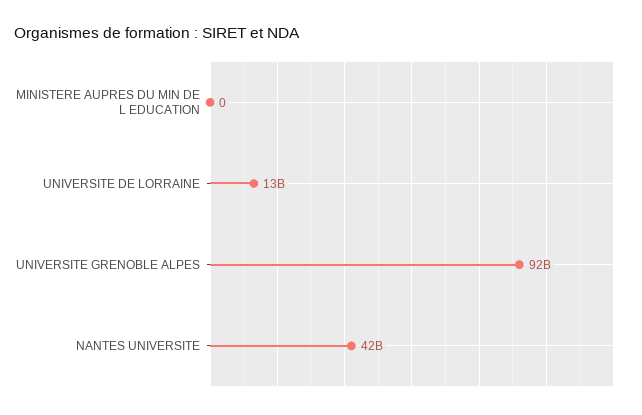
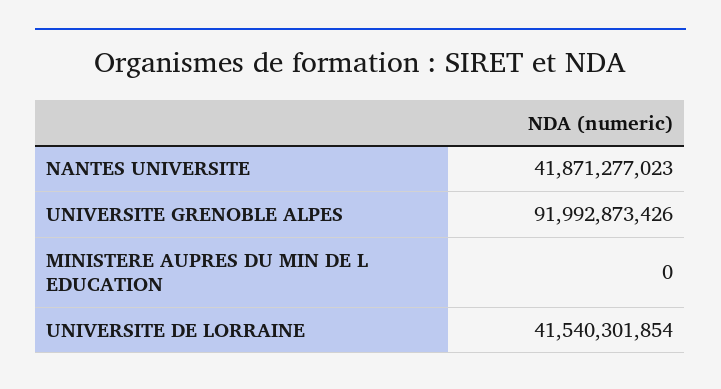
  {
    "MINISTERE AUPRES DU MIN DE L EDUCATION": 0,
-   "UNIVERSITE DE LORRAINE": 13000000000,
+   "UNIVERSITE DE LORRAINE": 41540301854,
    "UNIVERSITE GRENOBLE ALPES": 91992873426,
    "NANTES UNIVERSITE": 41871277023
  }

